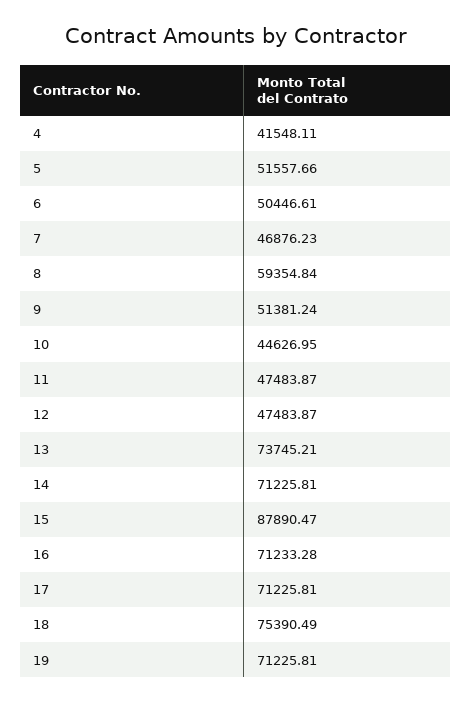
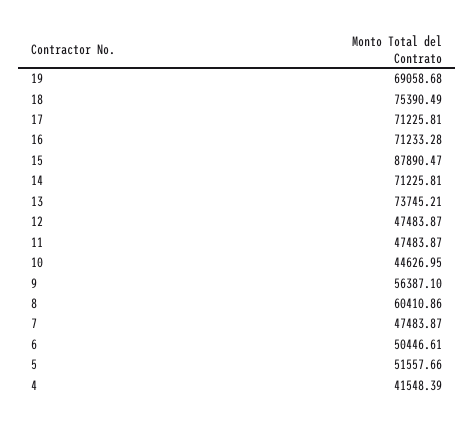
  {
-   "4": 41548.11,
+   "4": 41548.39,
    "5": 51557.66,
    "6": 50446.61,
-   "7": 46876.23,
+   "7": 47483.87,
-   "8": 59354.84,
+   "8": 60410.86,
-   "9": 51381.24,
+   "9": 56387.1,
    "10": 44626.95,
    "11": 47483.87,
    "12": 47483.87,
    "13": 73745.21,
    "14": 71225.81,
    "15": 87890.47,
    "16": 71233.28,
    "17": 71225.81,
    "18": 75390.49,
-   "19": 71225.81
+   "19": 69058.68
  }

